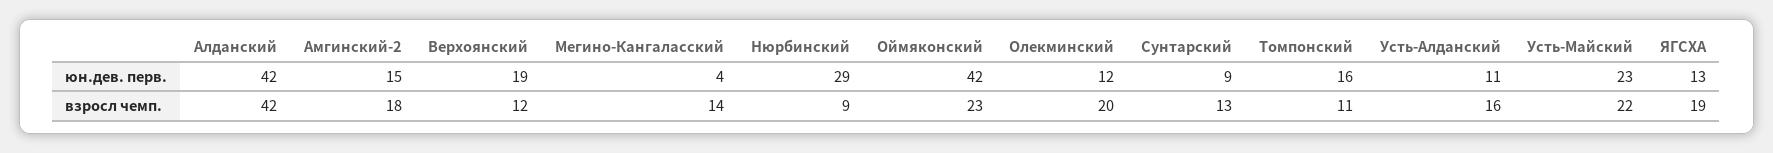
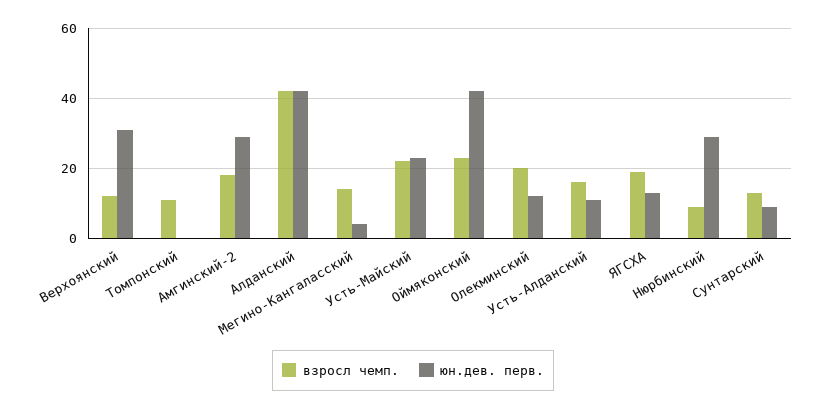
  {
    "юн.дев. перв.": {
      "Алданский": 42,
-     "Амгинский-2": 15,
+     "Амгинский-2": 30,
-     "Верхоянский": 19,
+     "Верхоянский": 30,
      "Мегино-Кангаласский": 4,
      "Нюрбинский": 29,
      "Оймяконский": 42,
      "Олекминский": 12,
      "Сунтарский": 9,
-     "Томпонский": 16,
+     "Томпонский": 0,
      "Усть-Алданский": 11,
      "Усть-Майский": 23,
      "ЯГСХА": 13
    },
    "взросл чемп.": {
      "Алданский": 42,
      "Амгинский-2": 18,
      "Верхоянский": 12,
      "Мегино-Кангаласский": 14,
      "Нюрбинский": 9,
      "Оймяконский": 23,
      "Олекминский": 20,
      "Сунтарский": 13,
      "Томпонский": 11,
      "Усть-Алданский": 16,
      "Усть-Майский": 22,
      "ЯГСХА": 19
    }
  }

